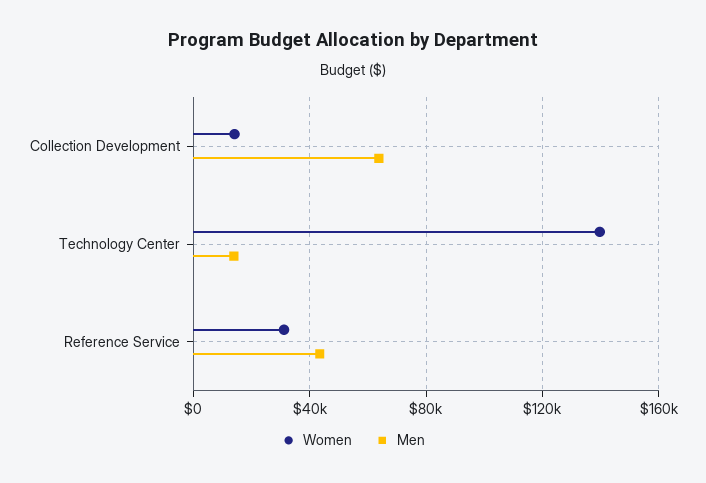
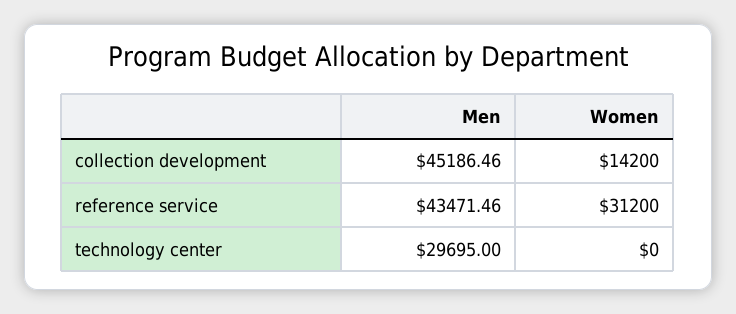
  {
    "Women": {
      "Collection Development": 14200,
-     "Technology Center": 140000,
+     "Technology Center": 0,
      "Reference Service": 31200
    },
    "Men": {
-     "Collection Development": 65000,
+     "Collection Development": 45186.46,
-     "Technology Center": 15000,
+     "Technology Center": 29695,
      "Reference Service": 43471.46
    }
  }

